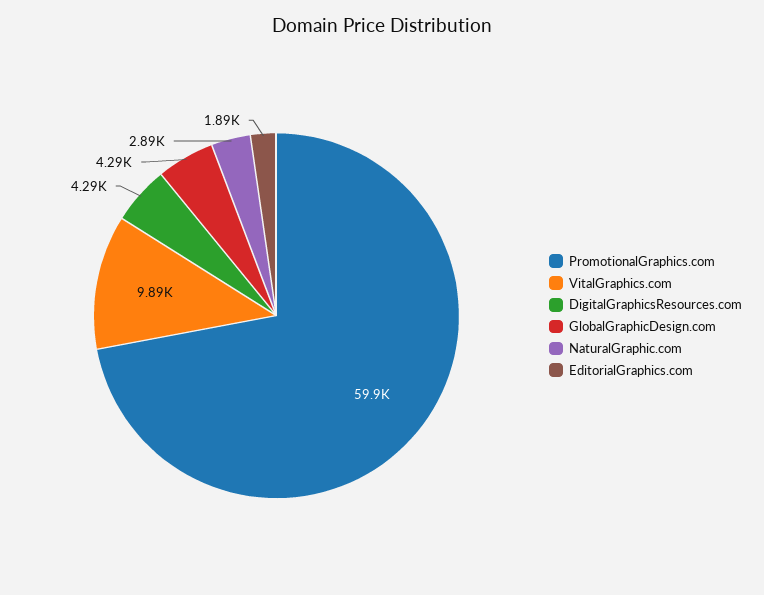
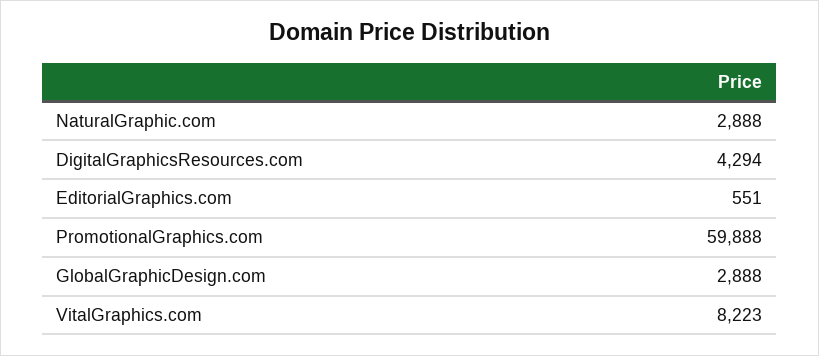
  {
    "PromotionalGraphics.com": 59888,
-   "VitalGraphics.com": 9890,
+   "VitalGraphics.com": 8223,
    "DigitalGraphicsResources.com": 4294,
-   "GlobalGraphicDesign.com": 4290,
+   "GlobalGraphicDesign.com": 2888,
    "NaturalGraphic.com": 2888,
-   "EditorialGraphics.com": 1890
+   "EditorialGraphics.com": 551
  }

